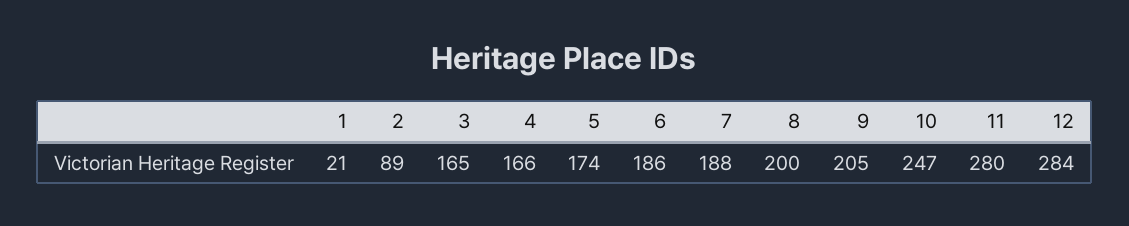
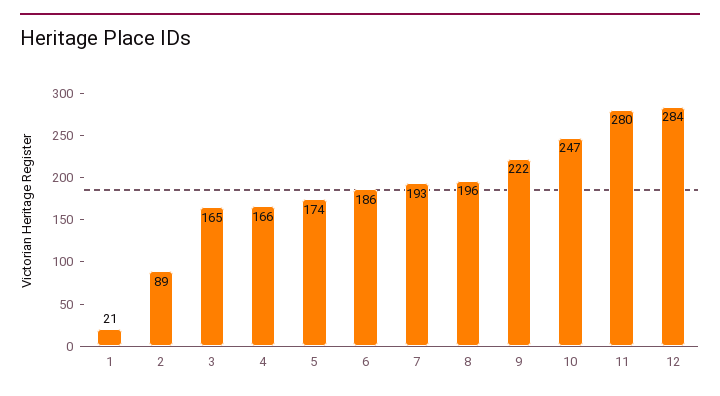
  {
    "1": 21,
    "2": 89,
    "3": 165,
    "4": 166,
    "5": 174,
    "6": 186,
-   "7": 188,
+   "7": 193,
-   "8": 200,
+   "8": 196,
-   "9": 205,
+   "9": 222,
    "10": 247,
    "11": 280,
    "12": 284
  }

